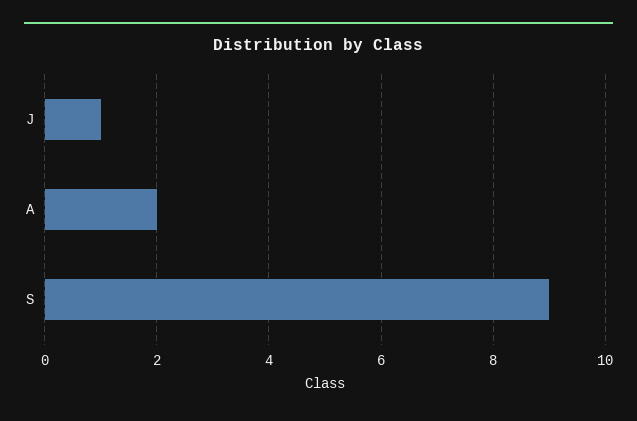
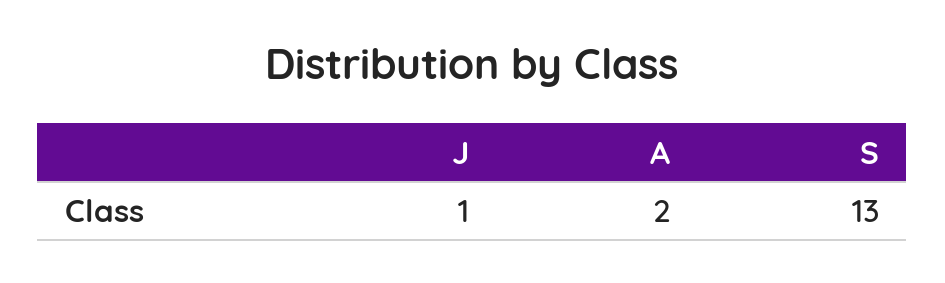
  {
    "J": 1,
    "A": 2,
-   "S": 9
+   "S": 13
  }

